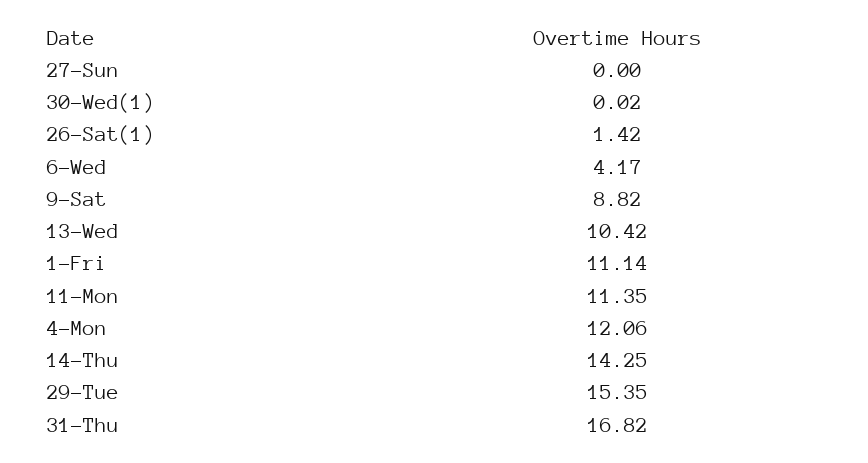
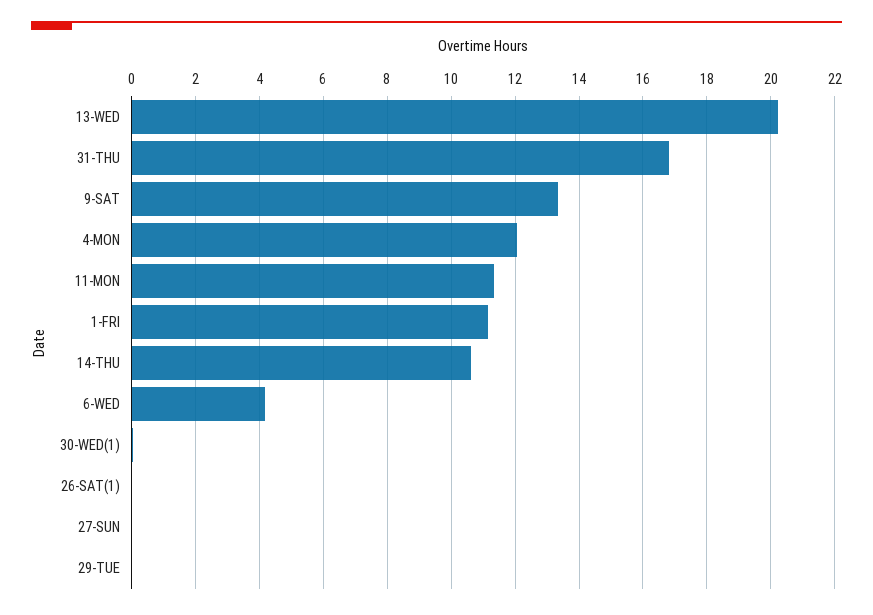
  {
    "27-Sun": 0,
    "30-Wed(1)": 0.02,
-   "26-Sat(1)": 1.42,
+   "26-Sat(1)": 0,
    "6-Wed": 4.17,
-   "9-Sat": 8.82,
+   "9-Sat": 13.4,
-   "13-Wed": 10.42,
+   "13-Wed": 20.2,
    "1-Fri": 11.14,
    "11-Mon": 11.35,
    "4-Mon": 12.06,
-   "14-Thu": 14.25,
+   "14-Thu": 10.6,
-   "29-Tue": 15.35,
+   "29-Tue": 0,
    "31-Thu": 16.82
  }

